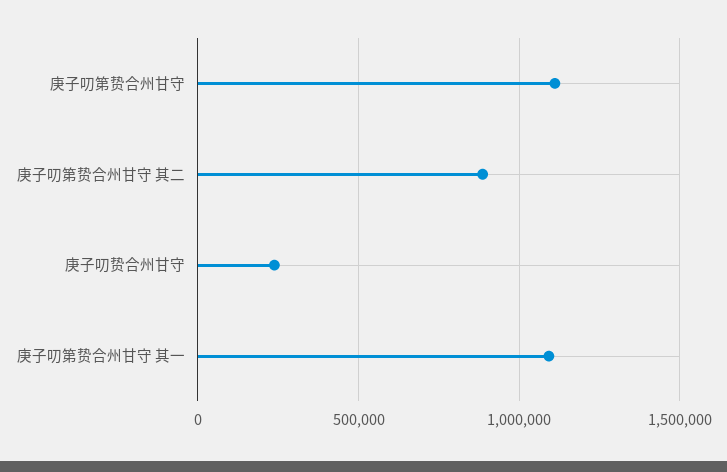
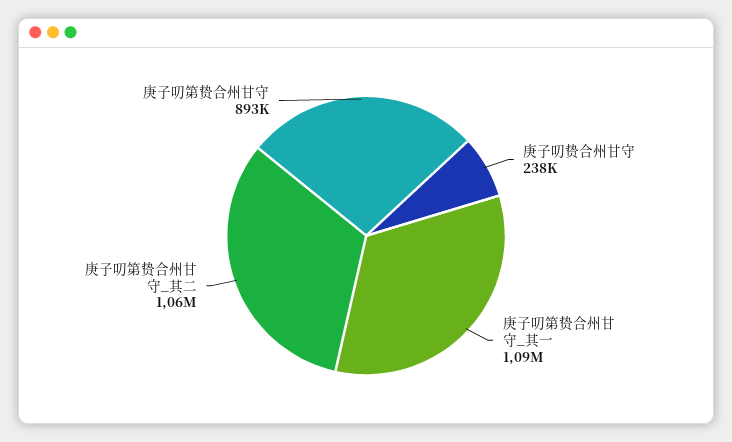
  {
-   "庚子叨第贽合州甘守": 1100000,
+   "庚子叨第贽合州甘守": 893000,
-   "庚子叨第贽合州甘守 其二": 900000,
+   "庚子叨第贽合州甘守 其二": 1060000,
    "庚子叨贽合州甘守": 238000,
    "庚子叨第贽合州甘守 其一": 1090000
  }

